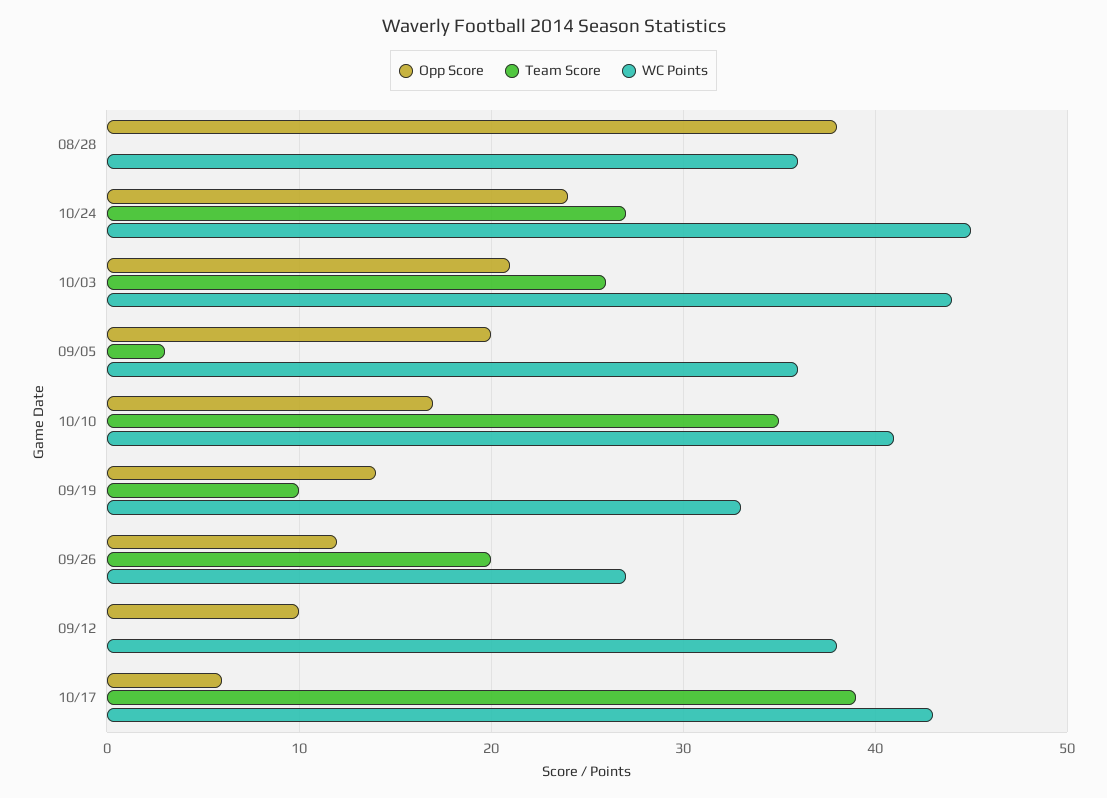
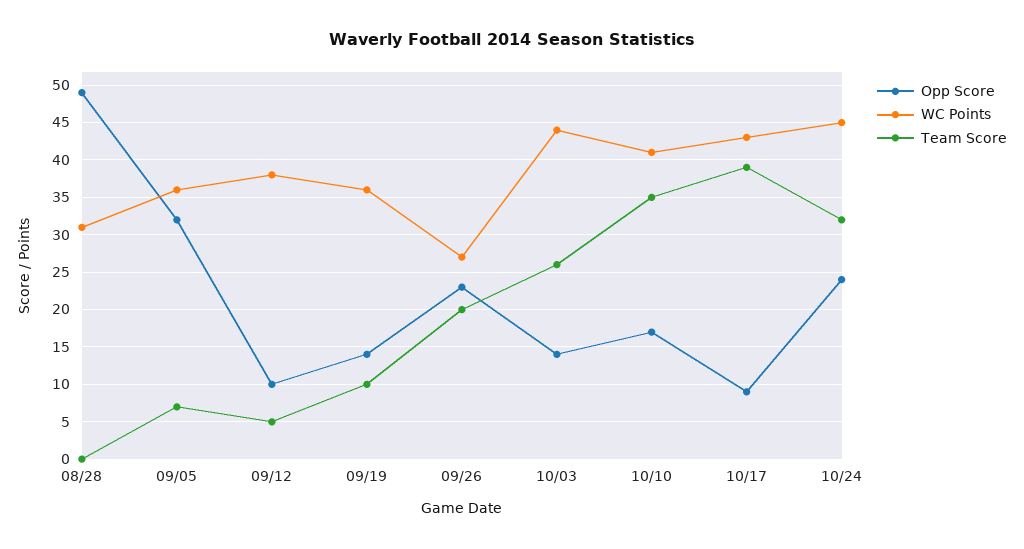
  {
    "Opp Score": {
-     "08/28": 38,
+     "08/28": 49,
      "10/24": 24,
-     "10/03": 21,
+     "10/03": 14,
-     "09/05": 20,
+     "09/05": 32,
      "10/10": 17,
      "09/19": 14,
-     "09/26": 12,
+     "09/26": 23,
      "09/12": 10,
-     "10/17": 6
+     "10/17": 9
    },
    "Team Score": {
      "08/28": 0,
-     "10/24": 27,
+     "10/24": 32,
      "10/03": 26,
-     "09/05": 3,
+     "09/05": 7,
      "10/10": 35,
      "09/19": 10,
      "09/26": 20,
-     "09/12": 0,
+     "09/12": 5,
      "10/17": 39
    },
    "WC Points": {
-     "08/28": 36,
+     "08/28": 31,
      "10/24": 45,
      "10/03": 44,
      "09/05": 36,
      "10/10": 41,
-     "09/19": 33,
+     "09/19": 36,
      "09/26": 27,
      "09/12": 38,
      "10/17": 43
    }
  }

